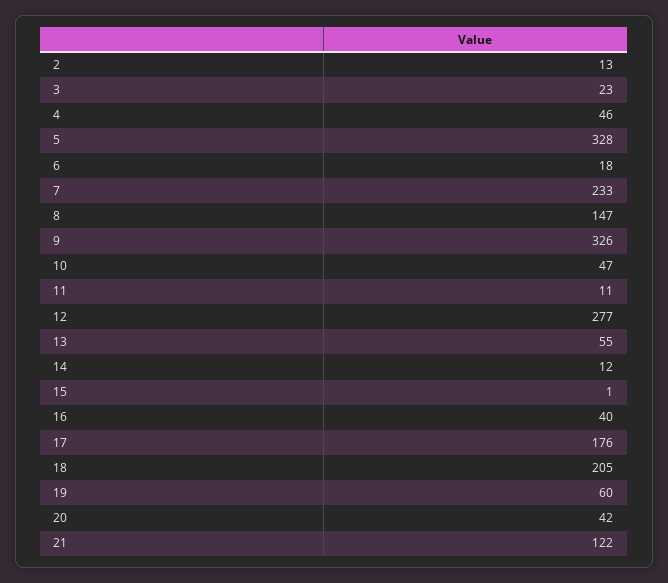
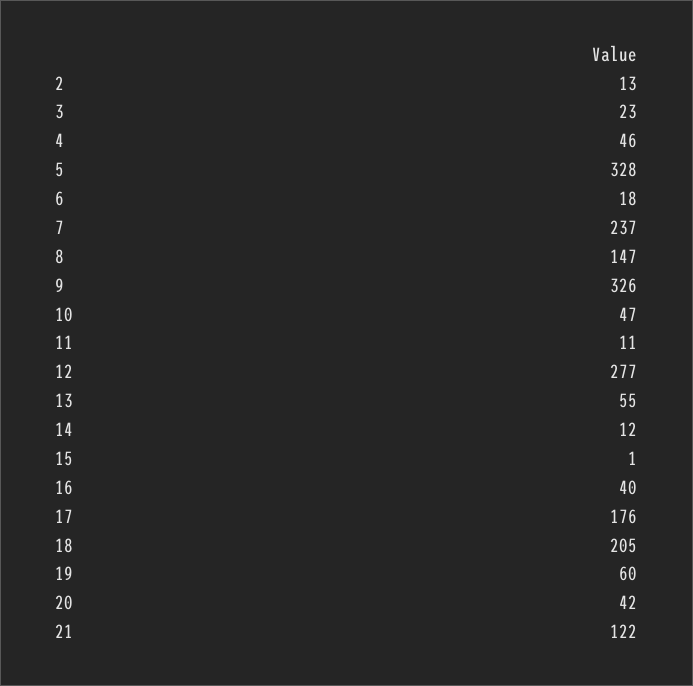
  {
    "2": 13,
    "3": 23,
    "4": 46,
    "5": 328,
    "6": 18,
-   "7": 233,
+   "7": 237,
    "8": 147,
    "9": 326,
    "10": 47,
    "11": 11,
    "12": 277,
    "13": 55,
    "14": 12,
    "15": 1,
    "16": 40,
    "17": 176,
    "18": 205,
    "19": 60,
    "20": 42,
    "21": 122
  }

